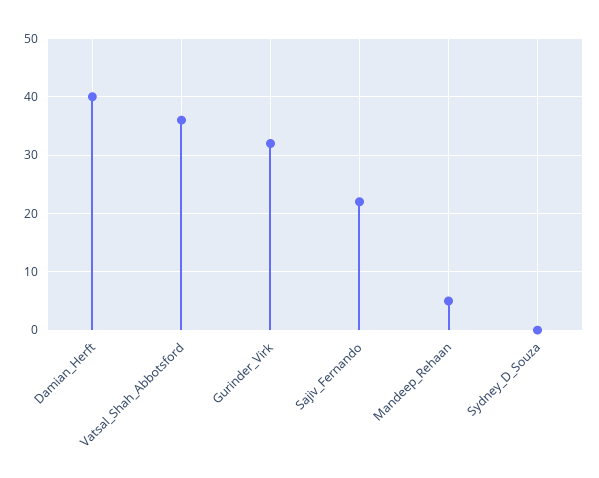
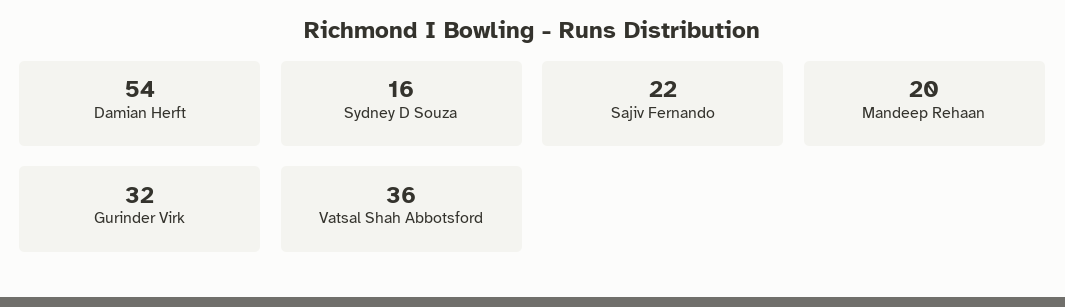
  {
-   "Damian_Herft": 40,
+   "Damian_Herft": 54,
    "Vatsal_Shah_Abbotsford": 36,
    "Gurinder_Virk": 32,
    "Sajiv_Fernando": 22,
-   "Mandeep_Rehaan": 5,
+   "Mandeep_Rehaan": 20,
-   "Sydney_D_Souza": 0
+   "Sydney_D_Souza": 16
  }

